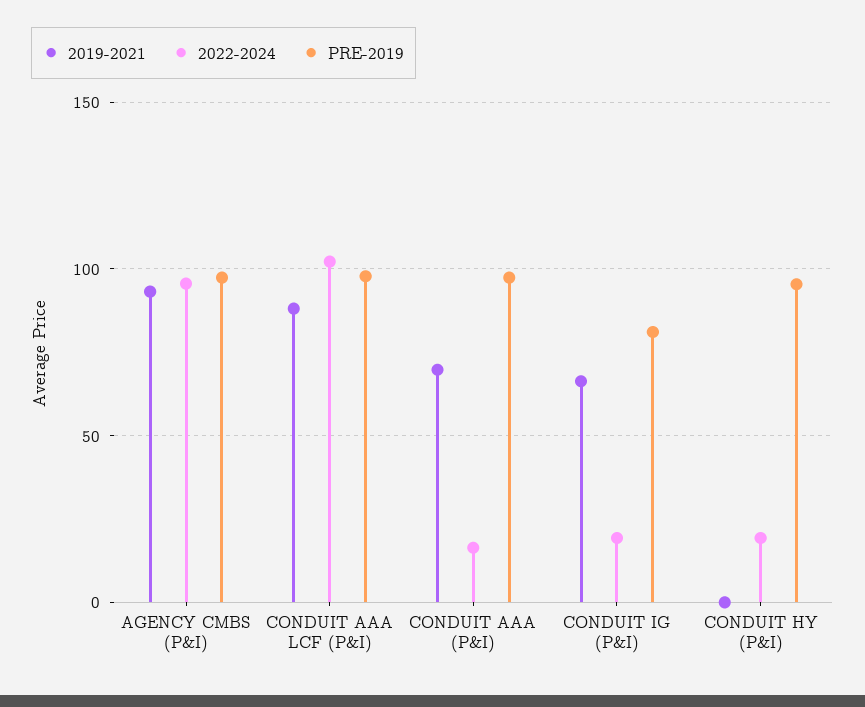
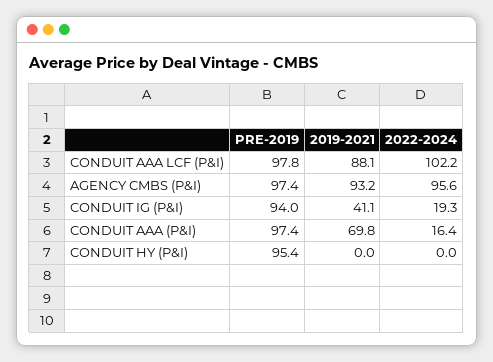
  {
    "2019-2021": {
      "AGENCY CMBS (P&I)": 93.2,
      "CONDUIT AAA LCF (P&I)": 88.1,
      "CONDUIT AAA (P&I)": 69.8,
-     "CONDUIT IG (P&I)": 65,
+     "CONDUIT IG (P&I)": 41.1,
      "CONDUIT HY (P&I)": 0
    },
    "2022-2024": {
      "AGENCY CMBS (P&I)": 95.6,
      "CONDUIT AAA LCF (P&I)": 102.2,
      "CONDUIT AAA (P&I)": 16.4,
      "CONDUIT IG (P&I)": 19.3,
-     "CONDUIT HY (P&I)": 20
+     "CONDUIT HY (P&I)": 0
    },
    "PRE-2019": {
      "AGENCY CMBS (P&I)": 97.4,
      "CONDUIT AAA LCF (P&I)": 97.8,
      "CONDUIT AAA (P&I)": 97.4,
-     "CONDUIT IG (P&I)": 80,
+     "CONDUIT IG (P&I)": 94,
      "CONDUIT HY (P&I)": 95.4
    }
  }

